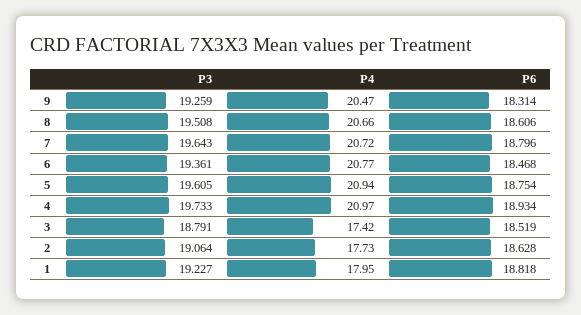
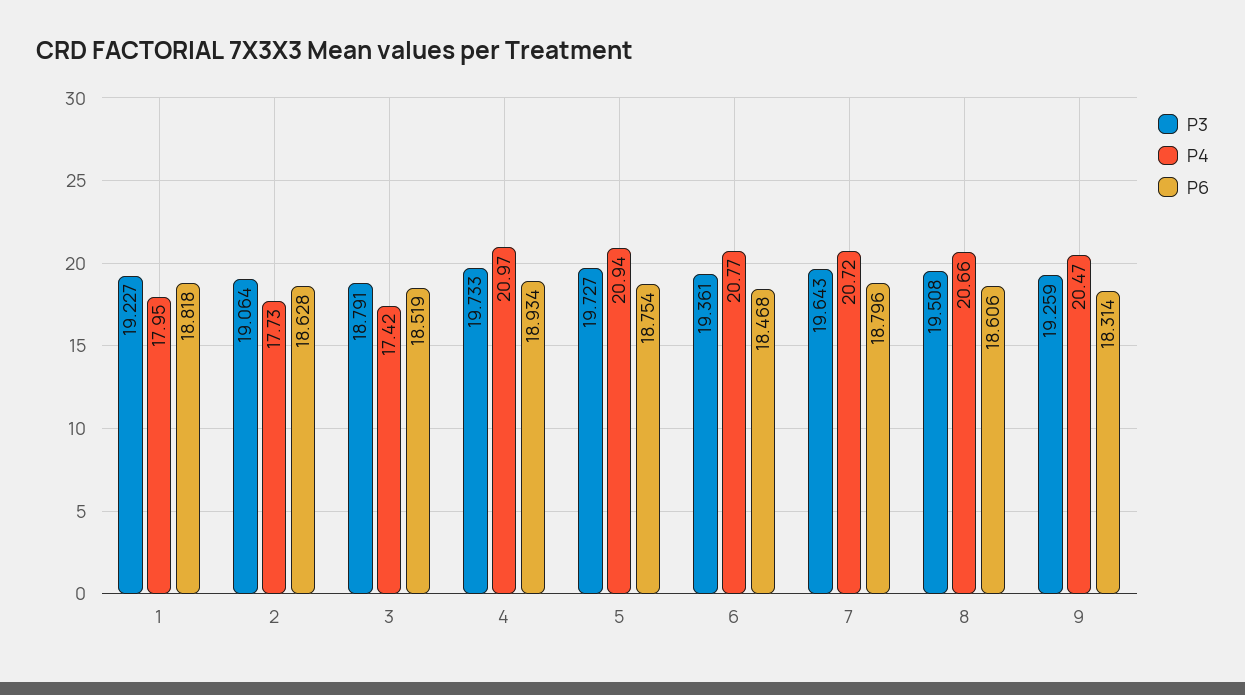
  {
    "P3": {
      "9": 19.259,
      "8": 19.508,
      "7": 19.643,
      "6": 19.361,
-     "5": 19.605,
+     "5": 19.727,
      "4": 19.733,
      "3": 18.791,
      "2": 19.064,
      "1": 19.227
    },
    "P4": {
      "9": 20.47,
      "8": 20.66,
      "7": 20.72,
      "6": 20.77,
      "5": 20.94,
      "4": 20.97,
      "3": 17.42,
      "2": 17.73,
      "1": 17.95
    },
    "P6": {
      "9": 18.314,
      "8": 18.606,
      "7": 18.796,
      "6": 18.468,
      "5": 18.754,
      "4": 18.934,
      "3": 18.519,
      "2": 18.628,
      "1": 18.818
    }
  }

